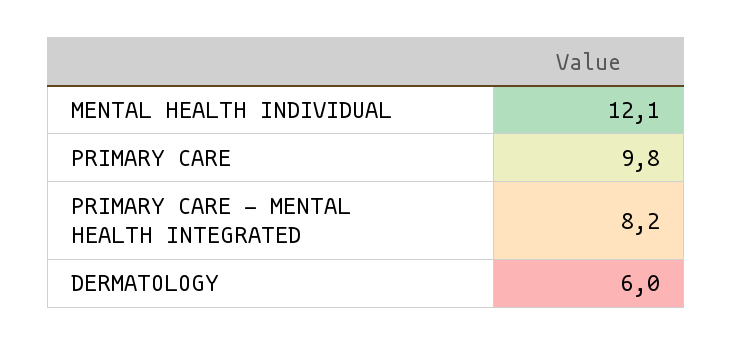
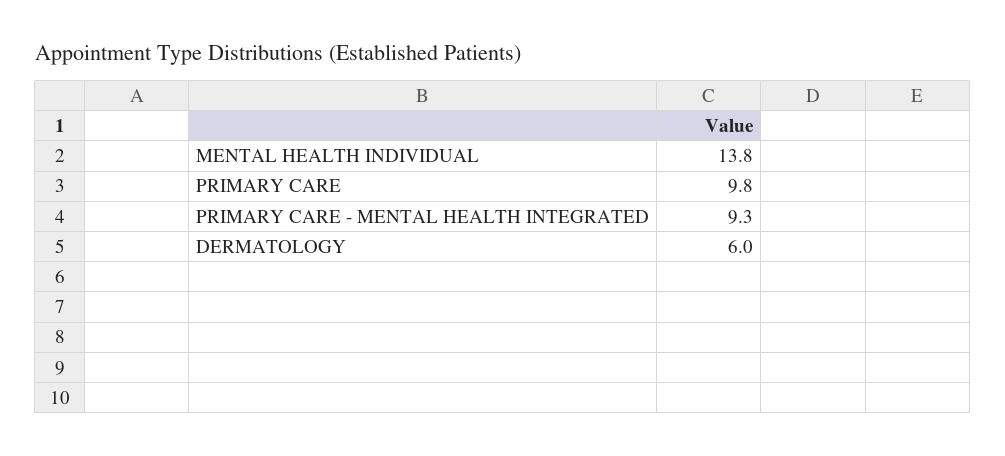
  {
-   "MENTAL HEALTH INDIVIDUAL": 12.1,
+   "MENTAL HEALTH INDIVIDUAL": 13.8,
    "PRIMARY CARE": 9.8,
-   "PRIMARY CARE - MENTAL HEALTH INTEGRATED": 8.2,
+   "PRIMARY CARE - MENTAL HEALTH INTEGRATED": 9.3,
    "DERMATOLOGY": 6
  }

